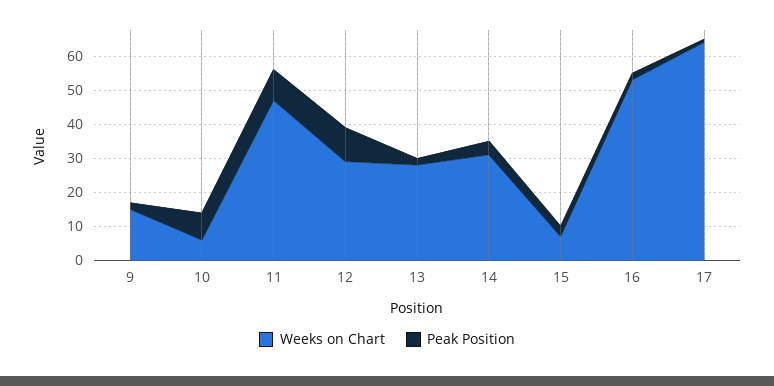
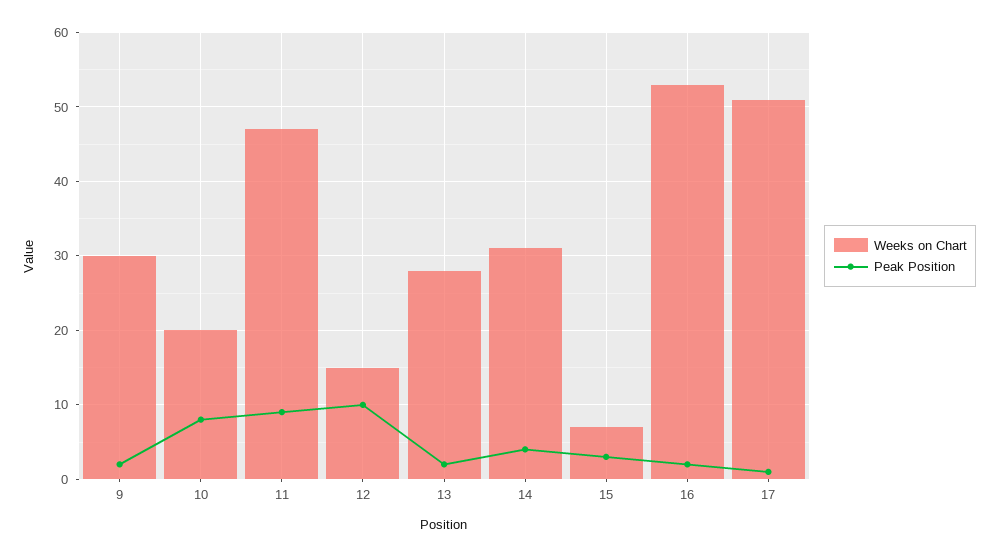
  {
    "Weeks on Chart": {
-     "9": 15,
+     "9": 30,
-     "10": 5,
+     "10": 20,
      "11": 47,
-     "12": 30,
+     "12": 15,
      "13": 28,
      "14": 31,
      "15": 7,
      "16": 53,
-     "17": 65
+     "17": 51
    },
    "Peak Position": {
      "9": 2,
      "10": 8,
      "11": 9,
      "12": 10,
      "13": 2,
      "14": 4,
      "15": 3,
      "16": 2,
      "17": 1
    }
  }

